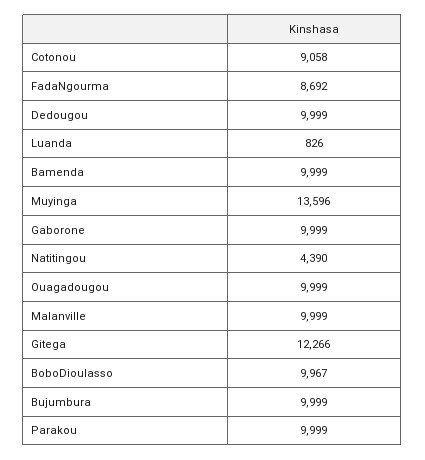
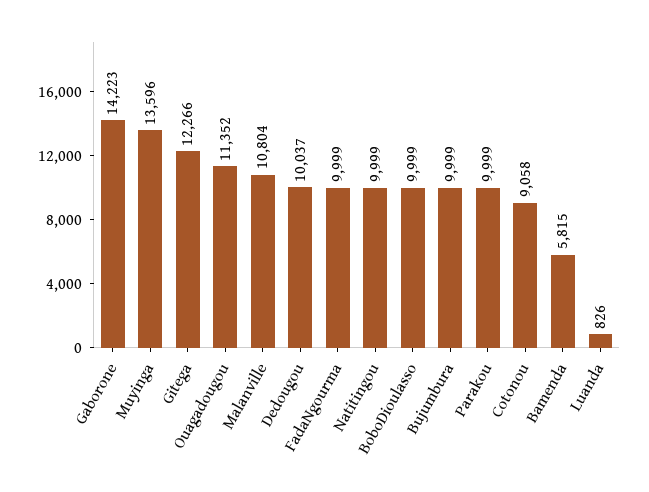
  {
    "Cotonou": 9058,
-   "FadaNgourma": 8692,
+   "FadaNgourma": 9999,
-   "Dedougou": 9999,
+   "Dedougou": 10037,
    "Luanda": 826,
-   "Bamenda": 9999,
+   "Bamenda": 5815,
    "Muyinga": 13596,
-   "Gaborone": 9999,
+   "Gaborone": 14223,
-   "Natitingou": 4390,
+   "Natitingou": 9999,
-   "Ouagadougou": 9999,
+   "Ouagadougou": 11352,
-   "Malanville": 9999,
+   "Malanville": 10804,
    "Gitega": 12266,
-   "BoboDioulasso": 9967,
+   "BoboDioulasso": 9999,
    "Bujumbura": 9999,
    "Parakou": 9999
  }

